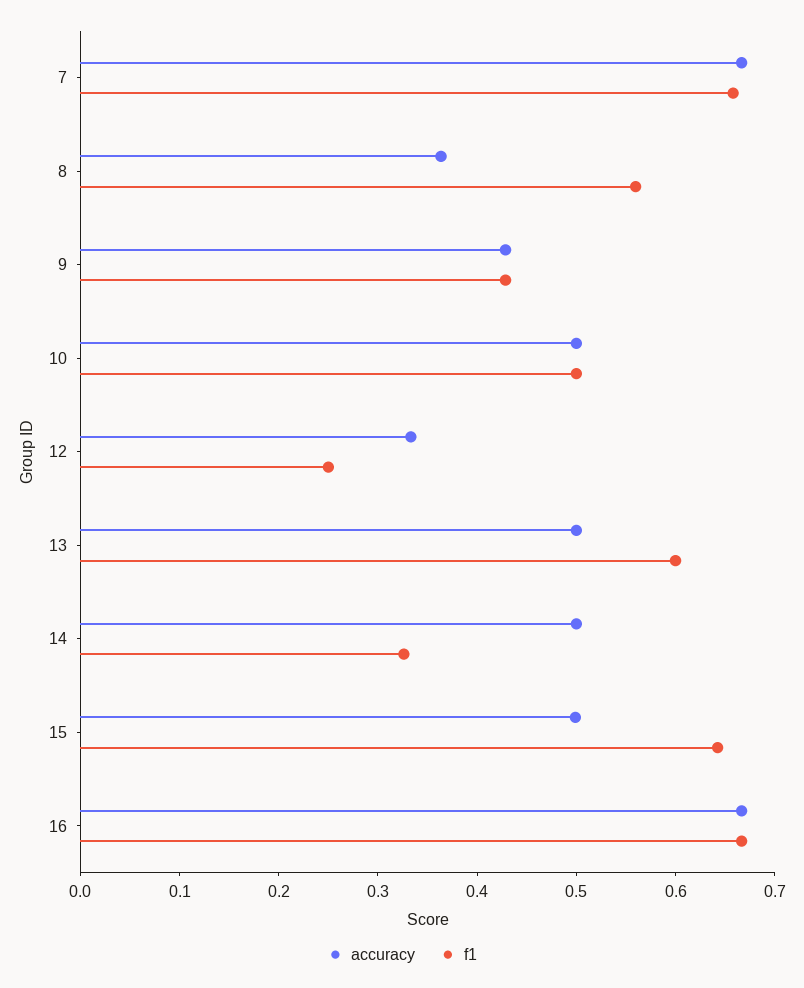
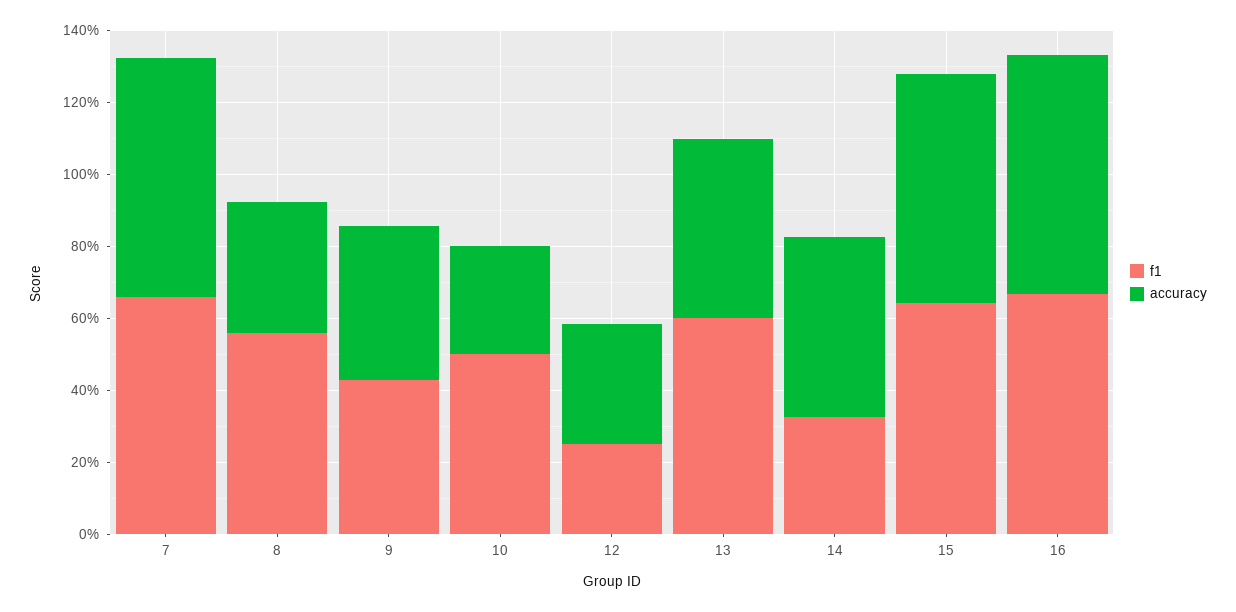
  {
    "accuracy": {
      "7": 0.66,
      "8": 0.36,
      "9": 0.42,
-     "10": 0.5,
+     "10": 0.3,
      "12": 0.34,
      "13": 0.5,
      "14": 0.5,
-     "15": 0.5,
+     "15": 0.65,
      "16": 0.66
    },
    "f1": {
      "7": 0.66,
      "8": 0.56,
      "9": 0.42,
      "10": 0.5,
      "12": 0.26,
      "13": 0.6,
      "14": 0.32,
      "15": 0.64,
      "16": 0.66
    }
  }

